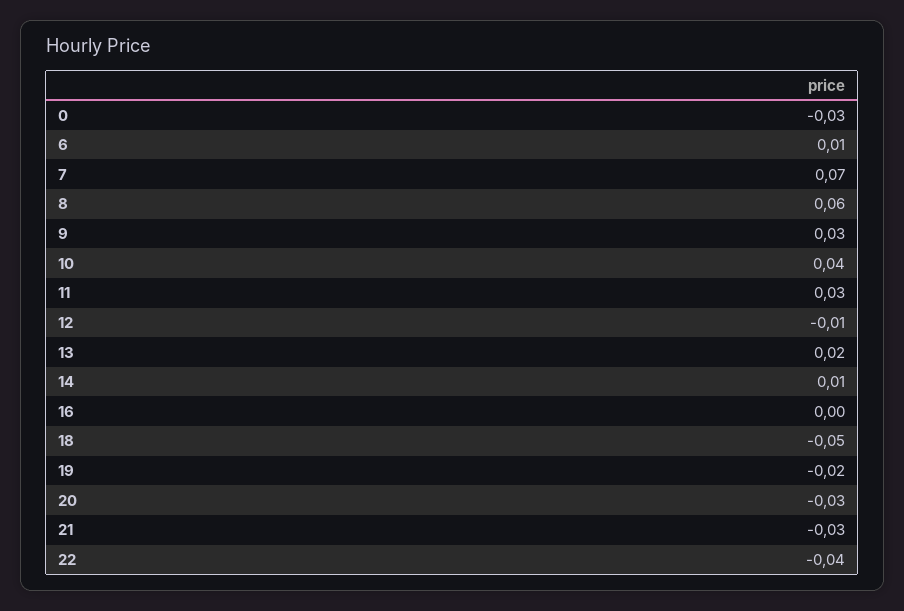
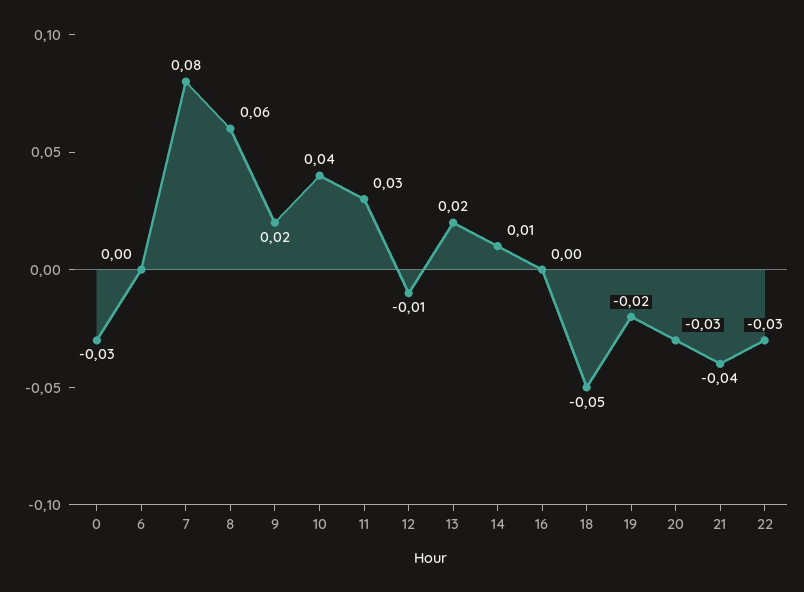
  {
    "0": -0.03,
-   "6": 0.01,
+   "6": 0,
-   "7": 0.07,
+   "7": 0.08,
    "8": 0.06,
-   "9": 0.03,
+   "9": 0.02,
    "10": 0.04,
    "11": 0.03,
    "12": -0.01,
    "13": 0.02,
    "14": 0.01,
    "16": 0,
    "18": -0.05,
    "19": -0.02,
    "20": -0.03,
-   "21": -0.03,
+   "21": -0.04,
-   "22": -0.04
+   "22": -0.03
  }

